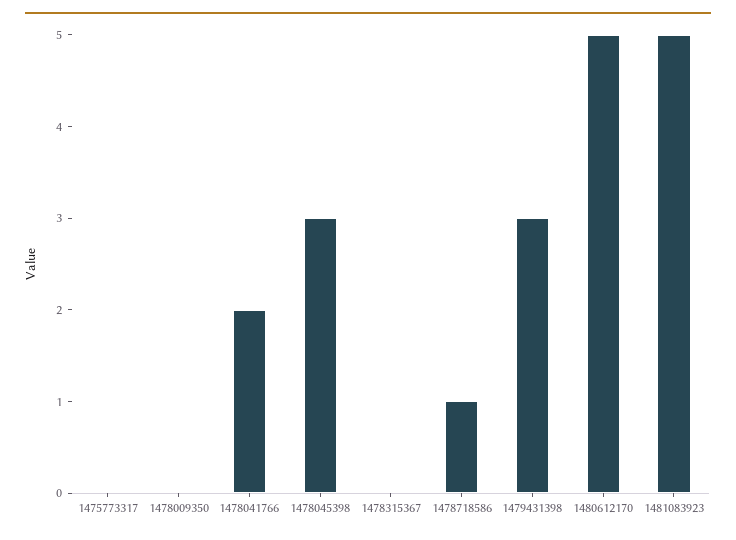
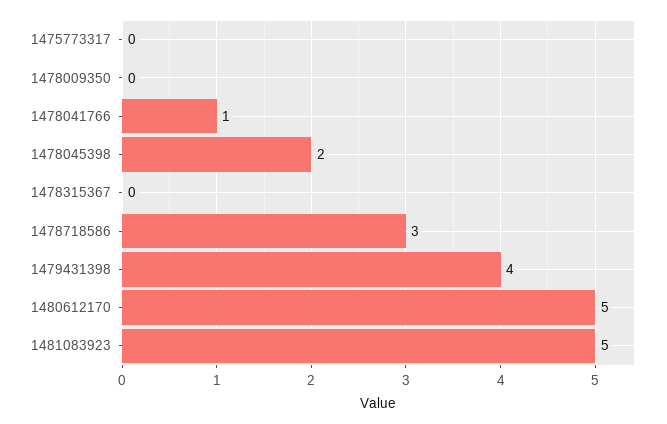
  {
    "1475773317": 0,
    "1478009350": 0,
-   "1478041766": 2,
+   "1478041766": 1,
-   "1478045398": 3,
+   "1478045398": 2,
    "1478315367": 0,
-   "1478718586": 1,
+   "1478718586": 3,
-   "1479431398": 3,
+   "1479431398": 4,
    "1480612170": 5,
    "1481083923": 5
  }

